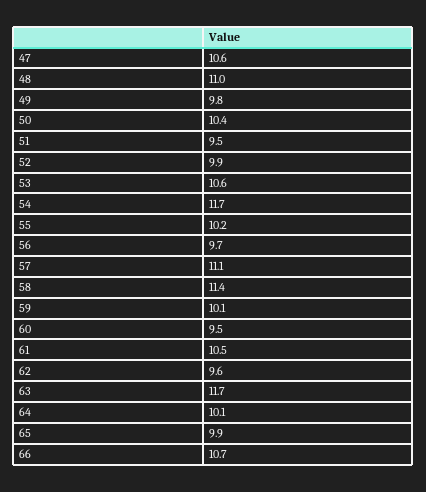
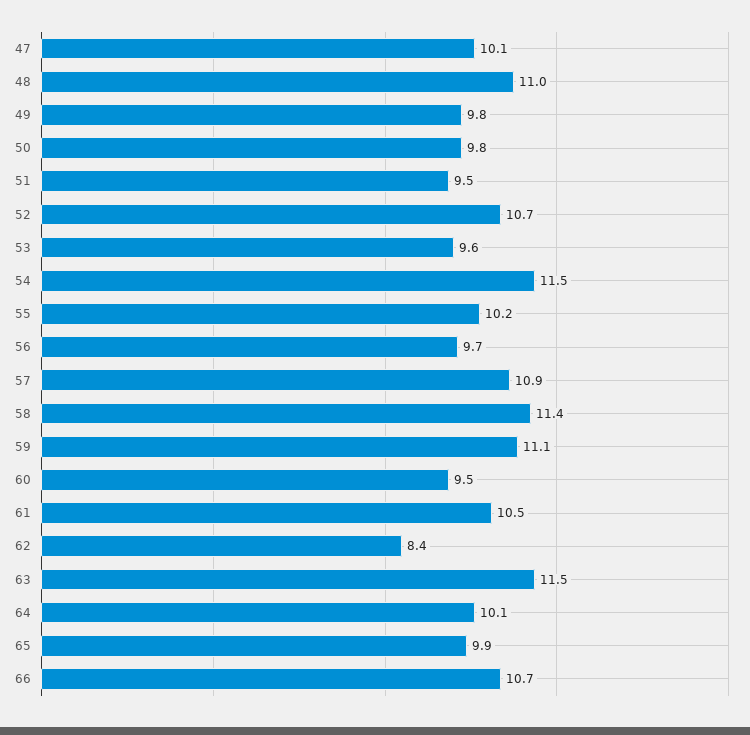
  {
-   "47": 10.6,
+   "47": 10.1,
    "48": 11,
    "49": 9.8,
-   "50": 10.4,
+   "50": 9.8,
    "51": 9.5,
-   "52": 9.9,
+   "52": 10.7,
-   "53": 10.6,
+   "53": 9.6,
-   "54": 11.7,
+   "54": 11.5,
    "55": 10.2,
    "56": 9.7,
-   "57": 11.1,
+   "57": 10.9,
    "58": 11.4,
-   "59": 10.1,
+   "59": 11.1,
    "60": 9.5,
    "61": 10.5,
-   "62": 9.6,
+   "62": 8.4,
-   "63": 11.7,
+   "63": 11.5,
    "64": 10.1,
    "65": 9.9,
    "66": 10.7
  }

